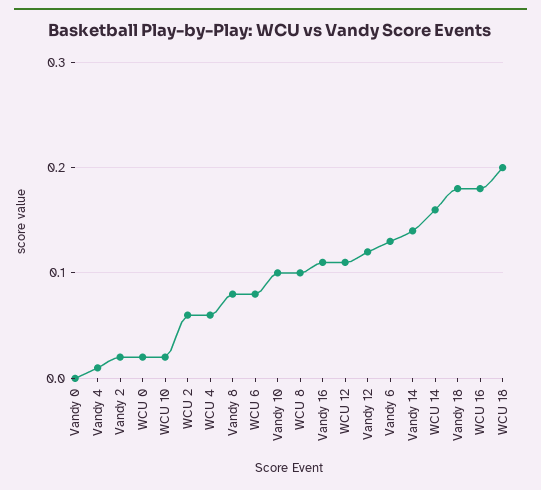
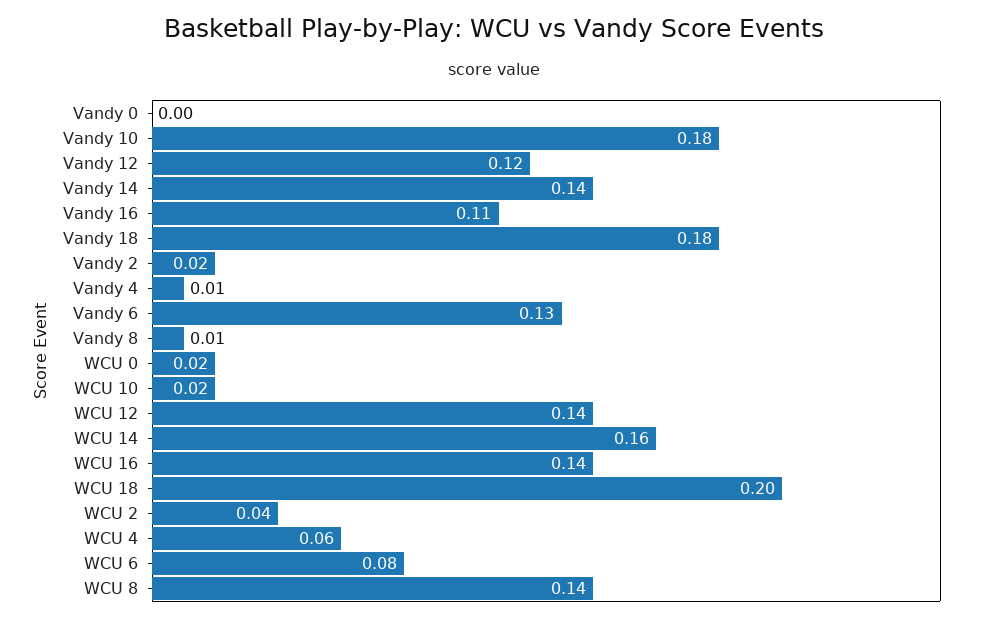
  {
    "Vandy 0": 0,
    "Vandy 4": 0.01,
    "Vandy 2": 0.02,
    "WCU 0": 0.02,
    "WCU 10": 0.02,
-   "WCU 2": 0.06,
+   "WCU 2": 0.04,
    "WCU 4": 0.06,
-   "Vandy 8": 0.08,
+   "Vandy 8": 0.01,
    "WCU 6": 0.08,
-   "Vandy 10": 0.1,
+   "Vandy 10": 0.18,
-   "WCU 8": 0.1,
+   "WCU 8": 0.14,
    "Vandy 16": 0.11,
-   "WCU 12": 0.11,
+   "WCU 12": 0.14,
    "Vandy 12": 0.12,
    "Vandy 6": 0.13,
    "Vandy 14": 0.14,
    "WCU 14": 0.16,
    "Vandy 18": 0.18,
-   "WCU 16": 0.18,
+   "WCU 16": 0.14,
    "WCU 18": 0.2
  }

